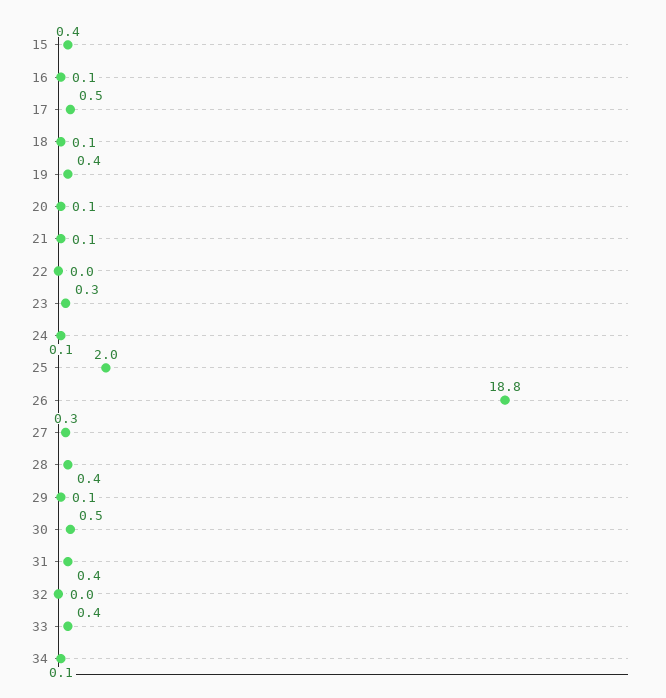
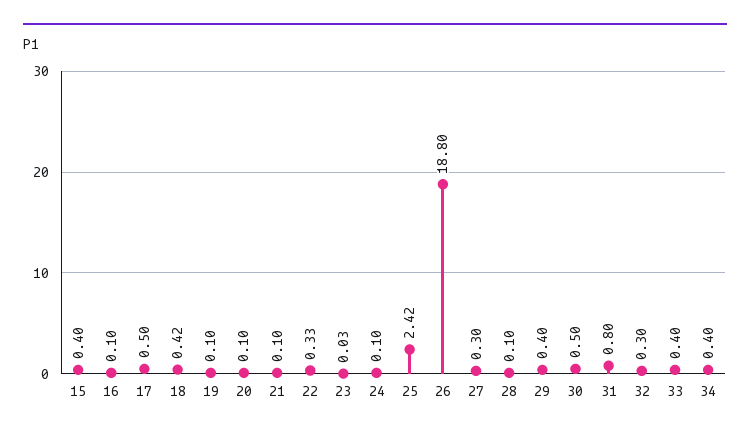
  {
    "15": 0.4,
    "16": 0.1,
    "17": 0.5,
-   "18": 0.1,
+   "18": 0.42,
-   "19": 0.4,
+   "19": 0.1,
    "20": 0.1,
    "21": 0.1,
-   "22": 0,
+   "22": 0.33,
-   "23": 0.3,
+   "23": 0.03,
    "24": 0.1,
-   "25": 2,
+   "25": 2.42,
    "26": 18.8,
    "27": 0.3,
-   "28": 0.4,
+   "28": 0.1,
-   "29": 0.1,
+   "29": 0.4,
    "30": 0.5,
-   "31": 0.4,
+   "31": 0.8,
-   "32": 0,
+   "32": 0.3,
    "33": 0.4,
-   "34": 0.1
+   "34": 0.4
  }

